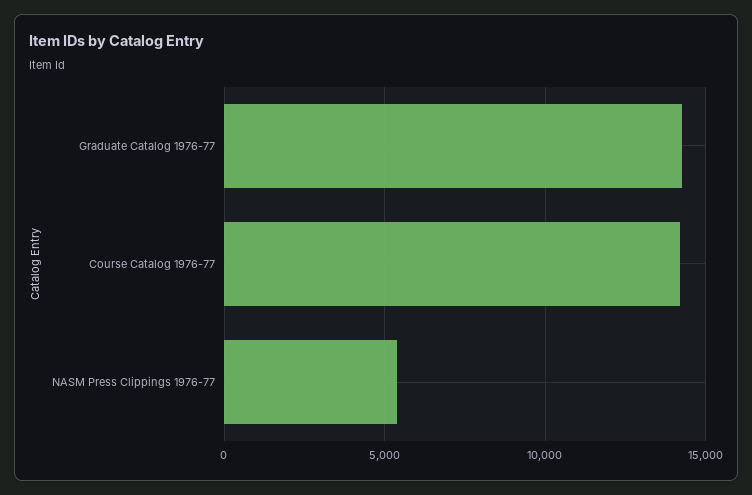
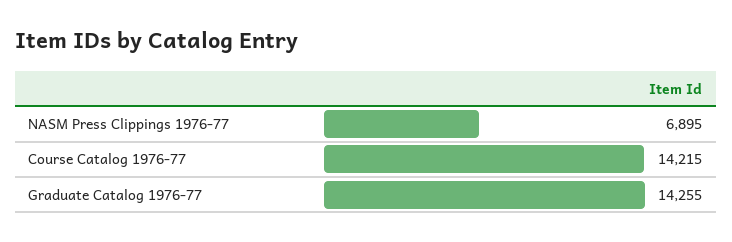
  {
    "Graduate Catalog 1976-77": 14255,
    "Course Catalog 1976-77": 14215,
-   "NASM Press Clippings 1976-77": 5500
+   "NASM Press Clippings 1976-77": 6895
  }

